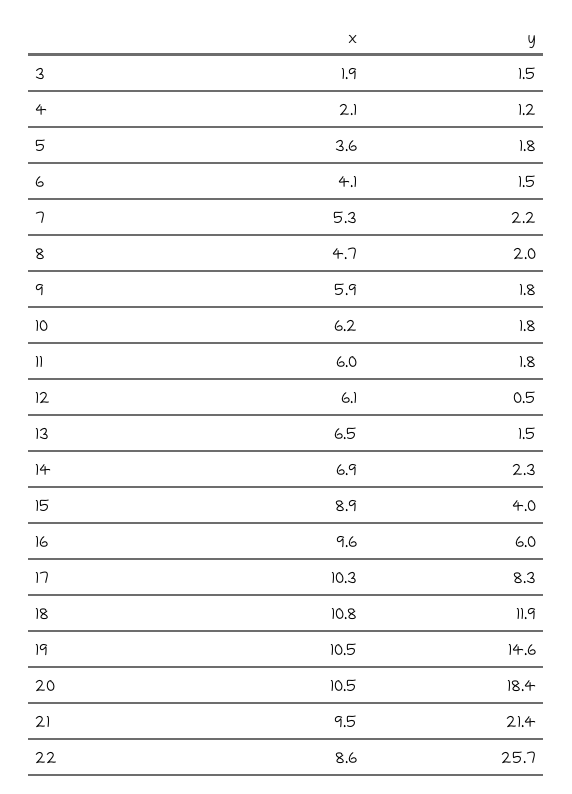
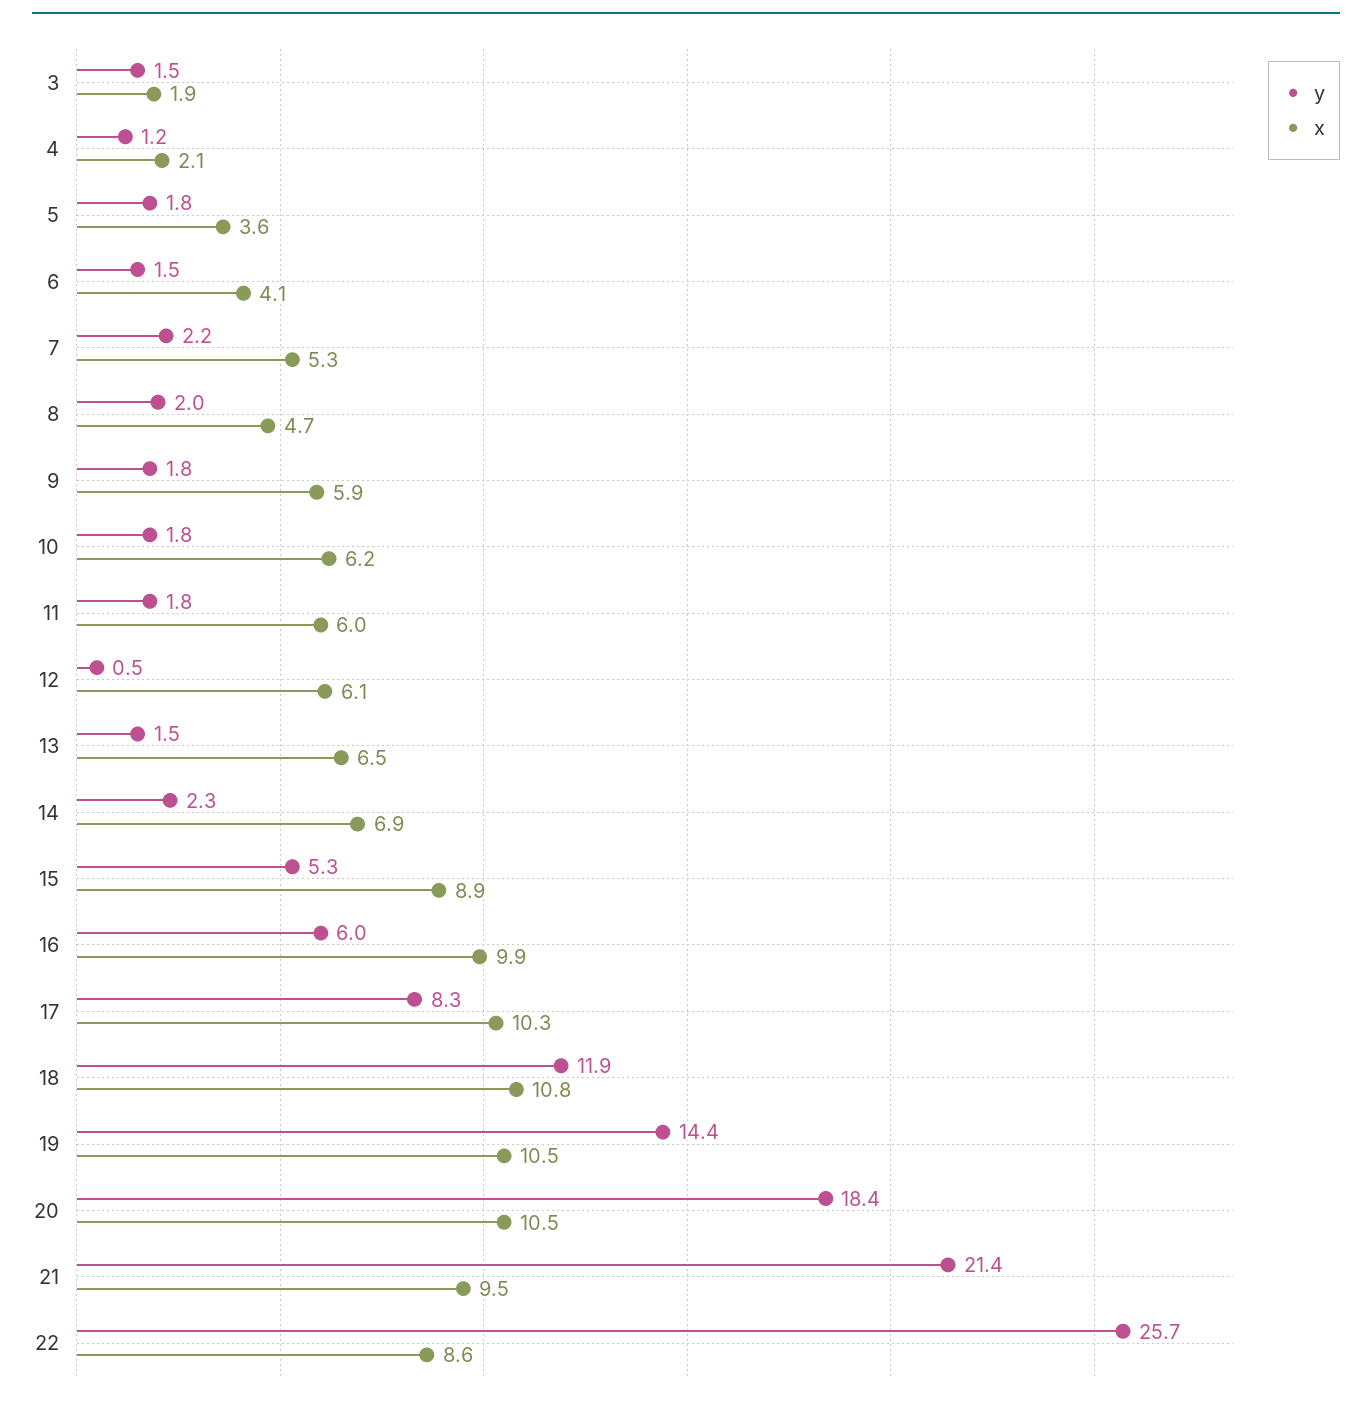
  {
    "x": {
      "3": 1.9,
      "4": 2.1,
      "5": 3.6,
      "6": 4.1,
      "7": 5.3,
      "8": 4.7,
      "9": 5.9,
      "10": 6.2,
      "11": 6,
      "12": 6.1,
      "13": 6.5,
      "14": 6.9,
      "15": 8.9,
-     "16": 9.6,
+     "16": 9.9,
      "17": 10.3,
      "18": 10.8,
      "19": 10.5,
      "20": 10.5,
      "21": 9.5,
      "22": 8.6
    },
    "y": {
      "3": 1.5,
      "4": 1.2,
      "5": 1.8,
      "6": 1.5,
      "7": 2.2,
      "8": 2,
      "9": 1.8,
      "10": 1.8,
      "11": 1.8,
      "12": 0.5,
      "13": 1.5,
      "14": 2.3,
-     "15": 4,
+     "15": 5.3,
      "16": 6,
      "17": 8.3,
      "18": 11.9,
-     "19": 14.6,
+     "19": 14.4,
      "20": 18.4,
      "21": 21.4,
      "22": 25.7
    }
  }

